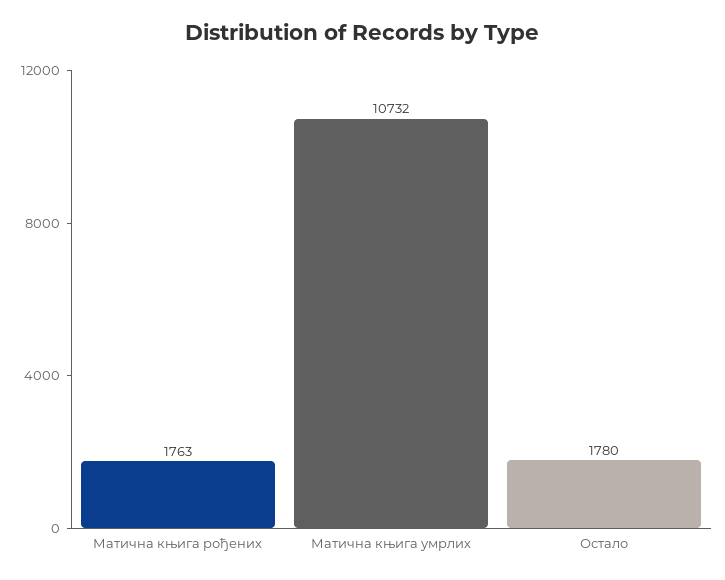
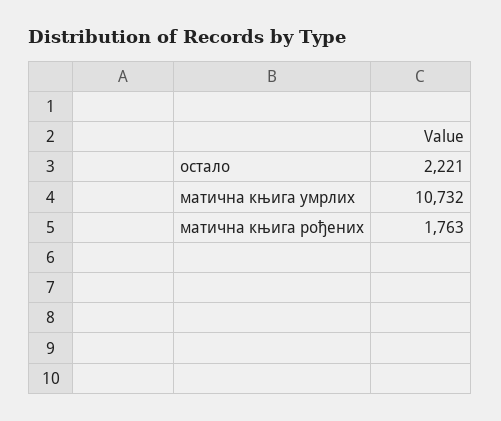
  {
    "Матична књига рођених": 1763,
    "Матична књига умрлих": 10732,
-   "Остало": 1780
+   "Остало": 2221
  }

